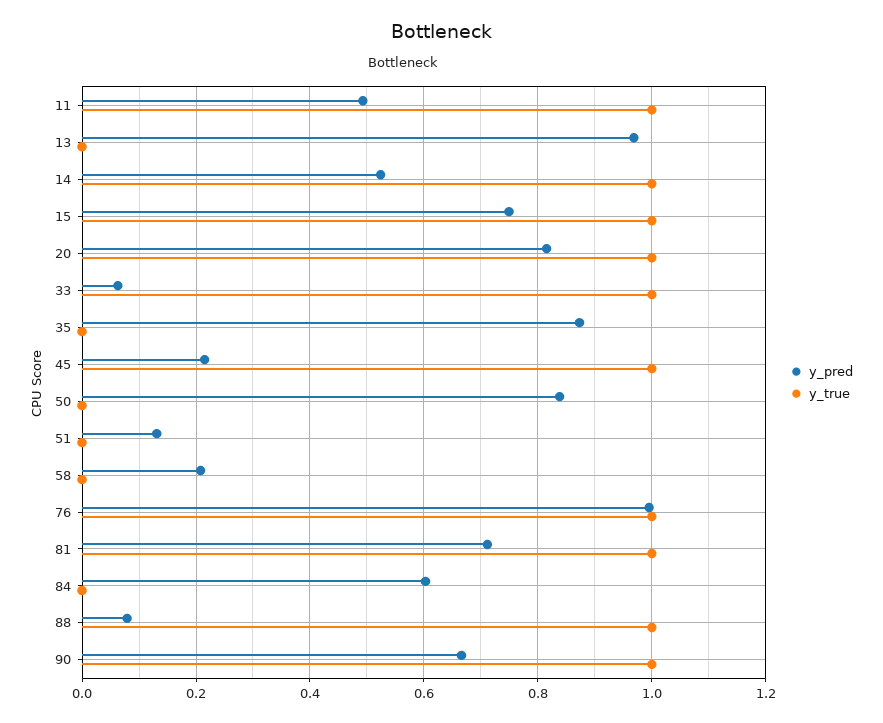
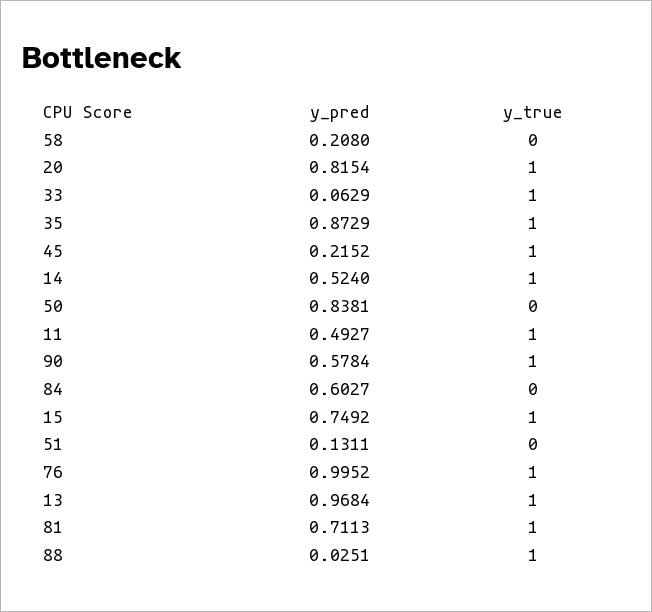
  {
    "y_pred": {
      "11": 0.4927,
      "13": 0.9684,
      "14": 0.524,
      "15": 0.7492,
      "20": 0.8154,
      "33": 0.0629,
      "35": 0.8729,
      "45": 0.2152,
      "50": 0.8381,
      "51": 0.1311,
      "58": 0.208,
      "76": 0.9952,
      "81": 0.7113,
      "84": 0.6027,
-     "88": 0.08,
+     "88": 0.0251,
-     "90": 0.66
+     "90": 0.5784
    },
    "y_true": {
      "11": 1,
-     "13": 0,
+     "13": 1,
      "14": 1,
      "15": 1,
      "20": 1,
      "33": 1,
-     "35": 0,
+     "35": 1,
      "45": 1,
      "50": 0,
      "51": 0,
      "58": 0,
      "76": 1,
      "81": 1,
      "84": 0,
      "88": 1,
      "90": 1
    }
  }

